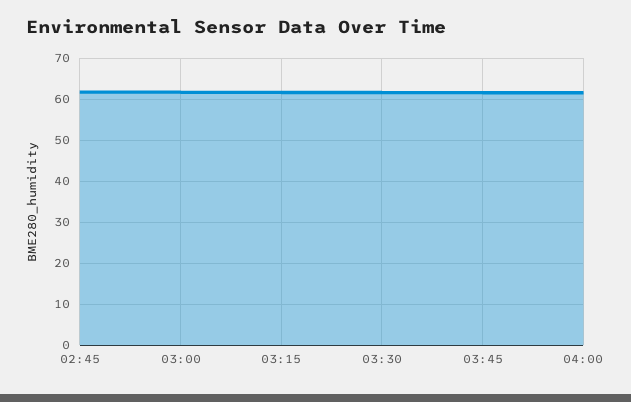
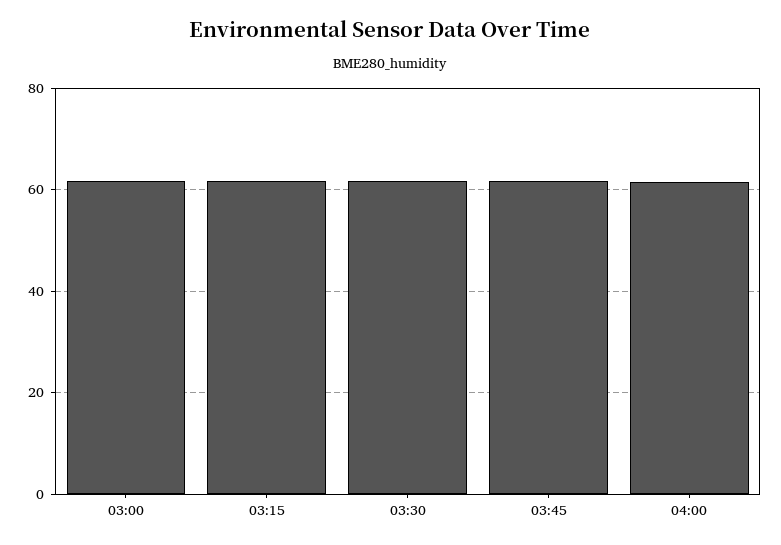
  {
-   "02:45": 62,
    "03:00": 62,
    "03:15": 62,
    "03:30": 62,
    "03:45": 62,
    "04:00": 62
  }

